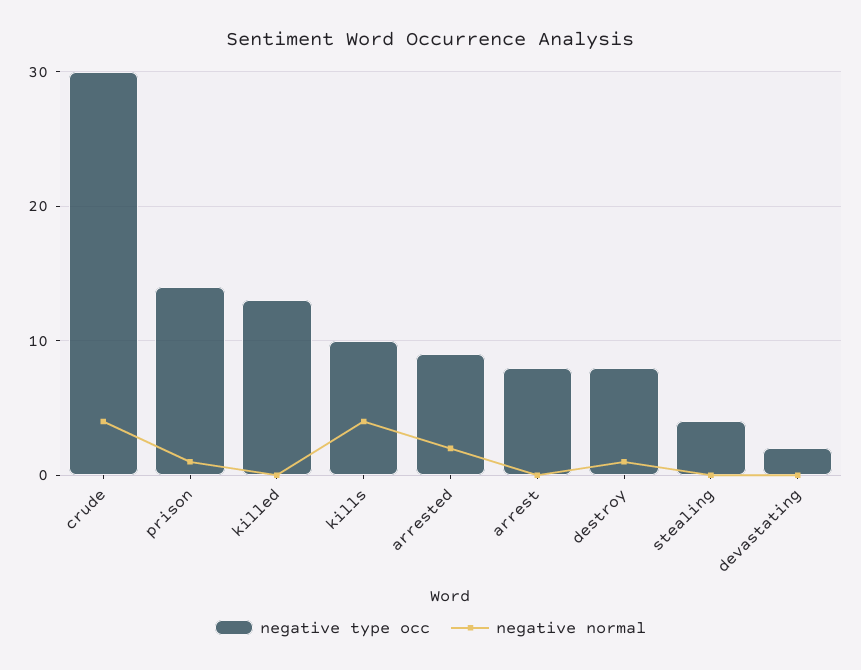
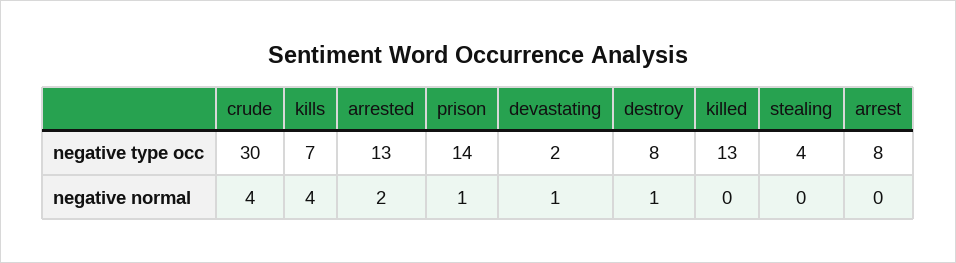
  {
    "negative type occ": {
      "crude": 30,
      "prison": 14,
      "killed": 13,
-     "kills": 10,
+     "kills": 7,
-     "arrested": 9,
+     "arrested": 13,
      "arrest": 8,
      "destroy": 8,
      "stealing": 4,
      "devastating": 2
    },
    "negative normal": {
      "crude": 4,
      "prison": 1,
      "killed": 0,
      "kills": 4,
      "arrested": 2,
      "arrest": 0,
      "destroy": 1,
      "stealing": 0,
-     "devastating": 0
+     "devastating": 1
    }
  }

